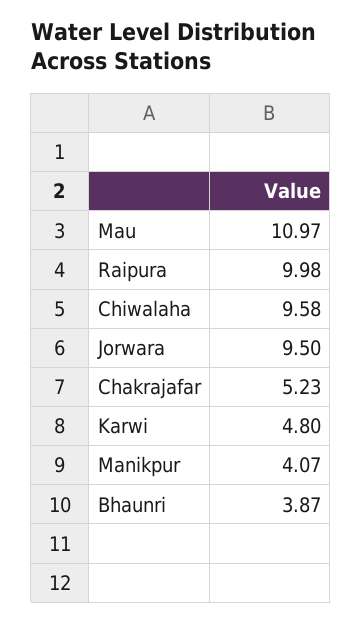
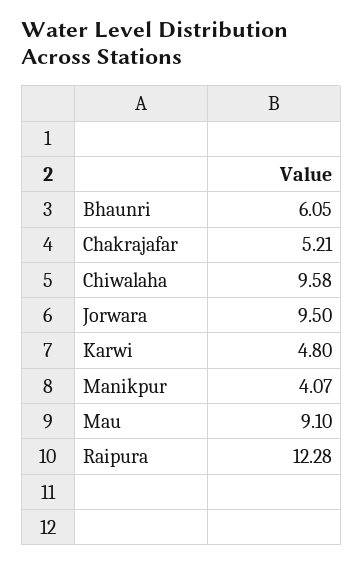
  {
-   "Mau": 10.97,
+   "Mau": 9.1,
-   "Raipura": 9.98,
+   "Raipura": 12.28,
    "Chiwalaha": 9.58,
    "Jorwara": 9.5,
-   "Chakrajafar": 5.23,
+   "Chakrajafar": 5.21,
    "Karwi": 4.8,
    "Manikpur": 4.07,
-   "Bhaunri": 3.87
+   "Bhaunri": 6.05
  }

